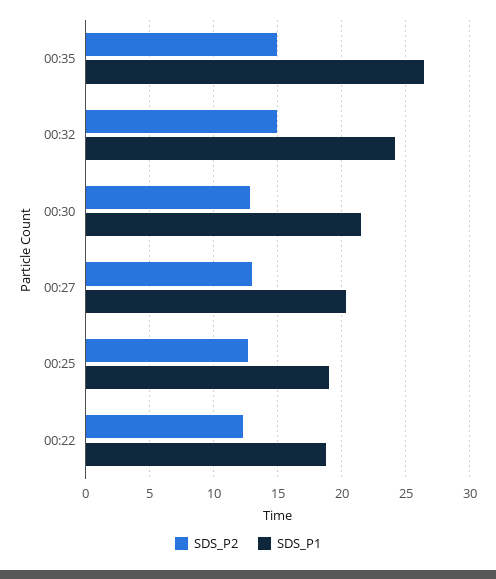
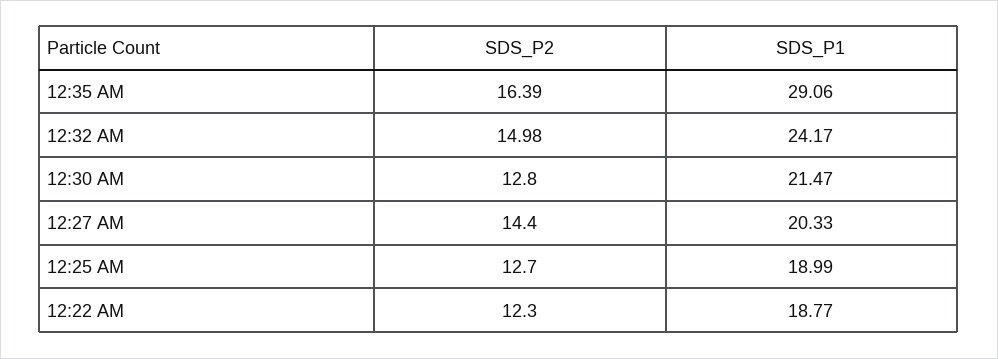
  {
    "SDS_P2": {
-     "00:35": 15,
+     "00:35": 16.39,
      "00:32": 14.98,
      "00:30": 12.8,
-     "00:27": 13,
+     "00:27": 14.4,
      "00:25": 12.7,
      "00:22": 12.3
    },
    "SDS_P1": {
-     "00:35": 26.5,
+     "00:35": 29.06,
      "00:32": 24.17,
      "00:30": 21.47,
      "00:27": 20.33,
      "00:25": 18.99,
      "00:22": 18.77
    }
  }

